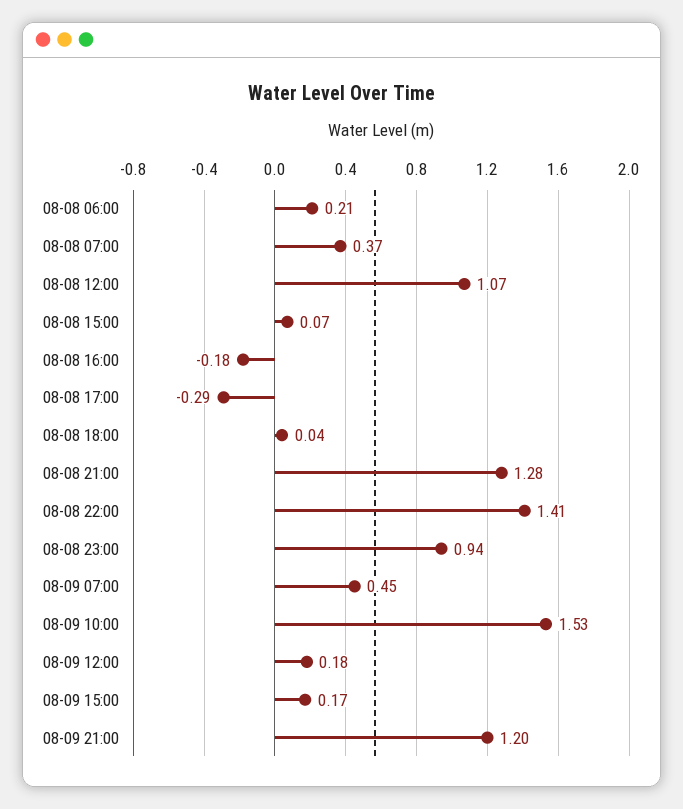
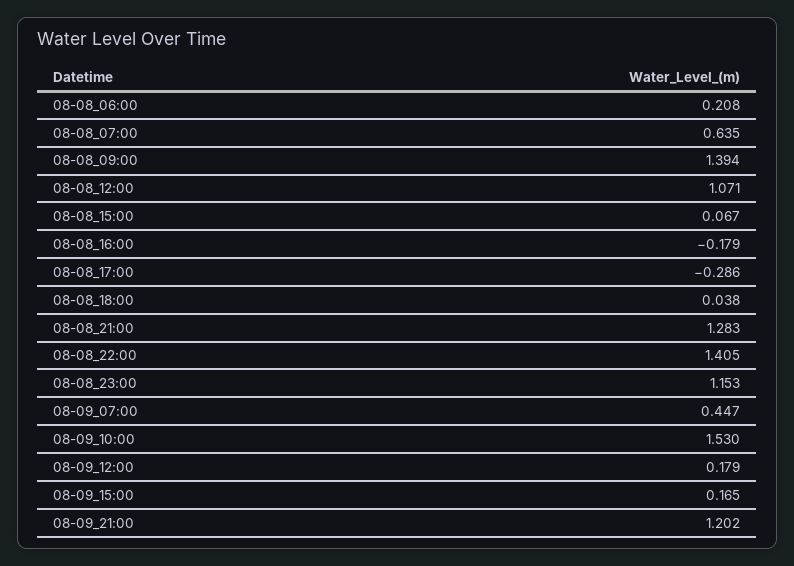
  {
    "08-08 06:00": 0.208,
-   "08-08 07:00": 0.37,
+   "08-08 07:00": 0.635,
    "08-08 12:00": 1.071,
    "08-08 15:00": 0.067,
    "08-08 16:00": -0.179,
    "08-08 17:00": -0.286,
    "08-08 18:00": 0.038,
    "08-08 21:00": 1.283,
    "08-08 22:00": 1.405,
-   "08-08 23:00": 0.94,
+   "08-08 23:00": 1.153,
    "08-09 07:00": 0.447,
    "08-09 10:00": 1.53,
    "08-09 12:00": 0.179,
    "08-09 15:00": 0.165,
-   "08-09 21:00": 1.202
+   "08-09 21:00": 1.202,
+   "08-08_09:00": 1.394
  }

